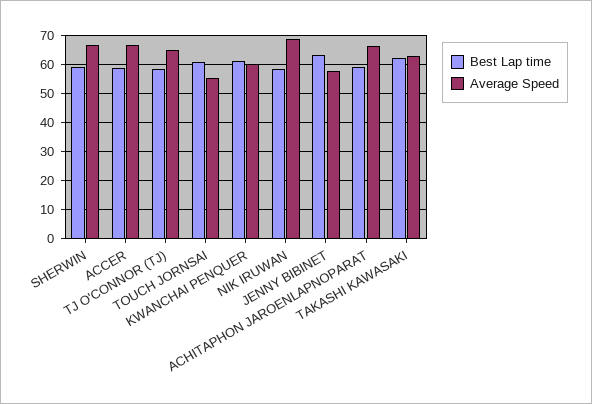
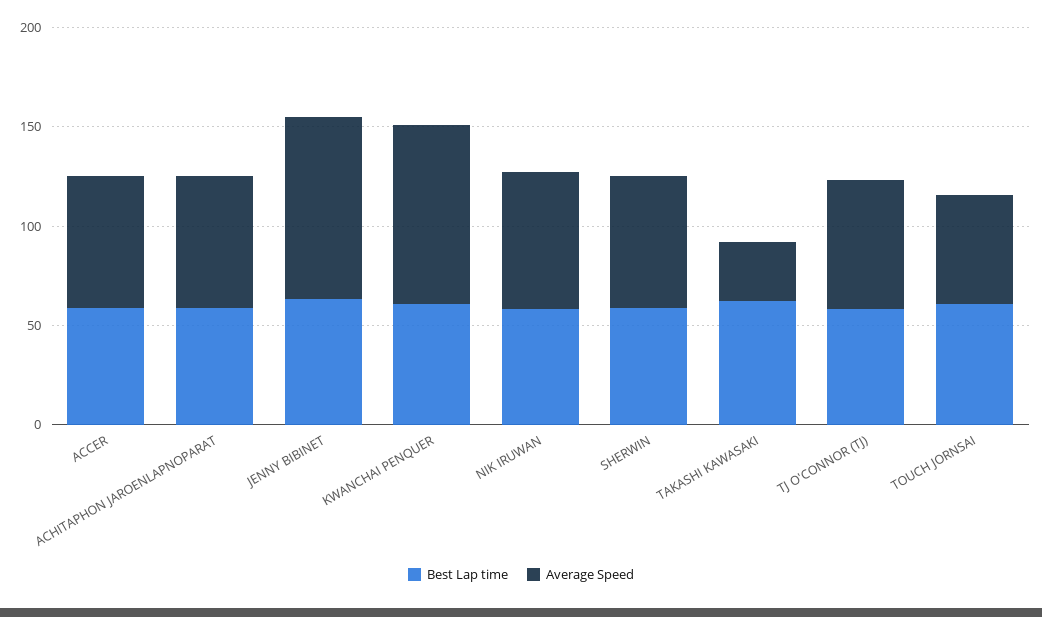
  {
    "Best Lap time": {
      "SHERWIN": 60,
      "ACCER": 57.5,
      "TJ O'CONNOR (TJ)": 57.5,
      "TOUCH JORNSAI": 60,
      "KWANCHAI PENQUER": 60,
      "NIK IRUWAN": 57.5,
      "JENNY BIBINET": 62.5,
      "ACHITAPHON JAROENLAPNOPARAT": 60,
      "TAKASHI KAWASAKI": 62.5
    },
    "Average Speed": {
      "SHERWIN": 67.5,
      "ACCER": 67.5,
      "TJ O'CONNOR (TJ)": 65,
      "TOUCH JORNSAI": 55,
-     "KWANCHAI PENQUER": 60,
+     "KWANCHAI PENQUER": 90,
      "NIK IRUWAN": 67.5,
-     "JENNY BIBINET": 57.5,
+     "JENNY BIBINET": 90,
      "ACHITAPHON JAROENLAPNOPARAT": 65,
-     "TAKASHI KAWASAKI": 62.5
+     "TAKASHI KAWASAKI": 30
    }
  }

